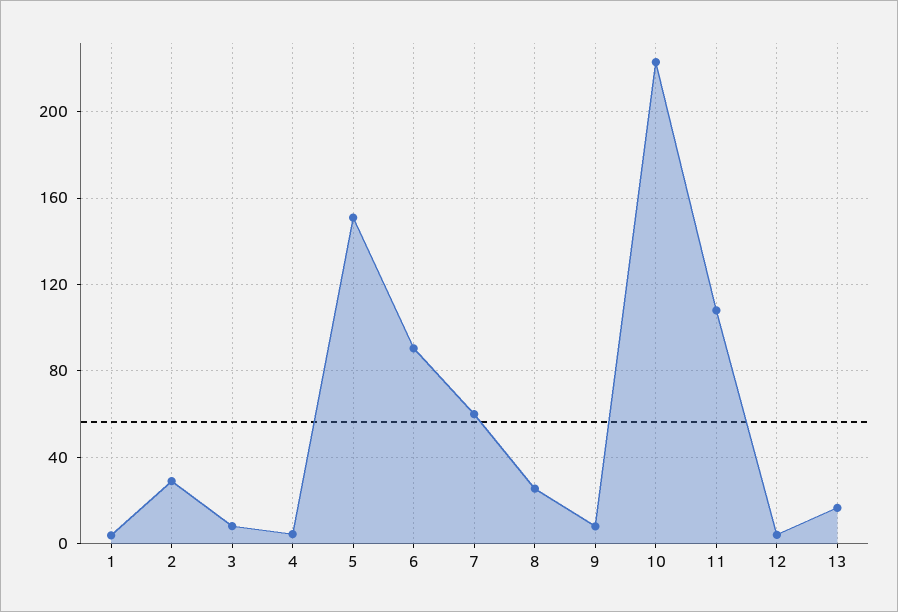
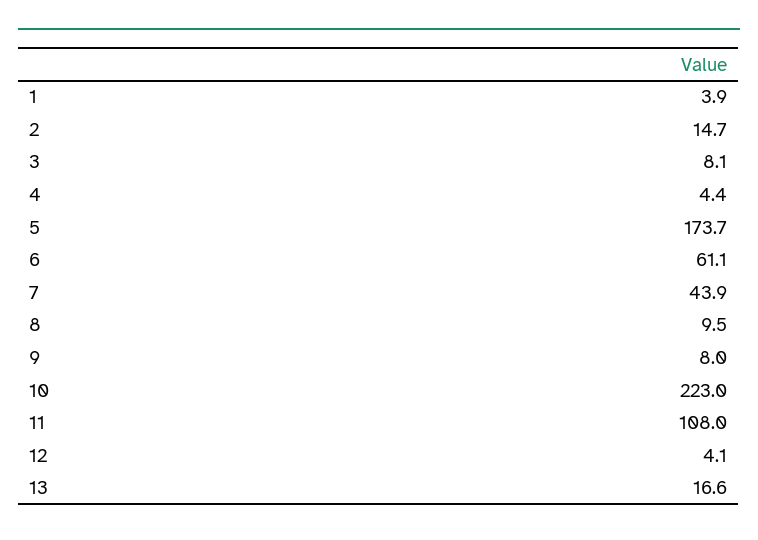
  {
    "1": 3.9,
-   "2": 30,
+   "2": 14.7,
    "3": 8.1,
    "4": 4.4,
-   "5": 150,
+   "5": 173.7,
-   "6": 90,
+   "6": 61.1,
-   "7": 60,
+   "7": 43.9,
-   "8": 25,
+   "8": 9.5,
    "9": 8,
    "10": 223,
    "11": 108,
    "12": 4.1,
    "13": 16.6
  }

